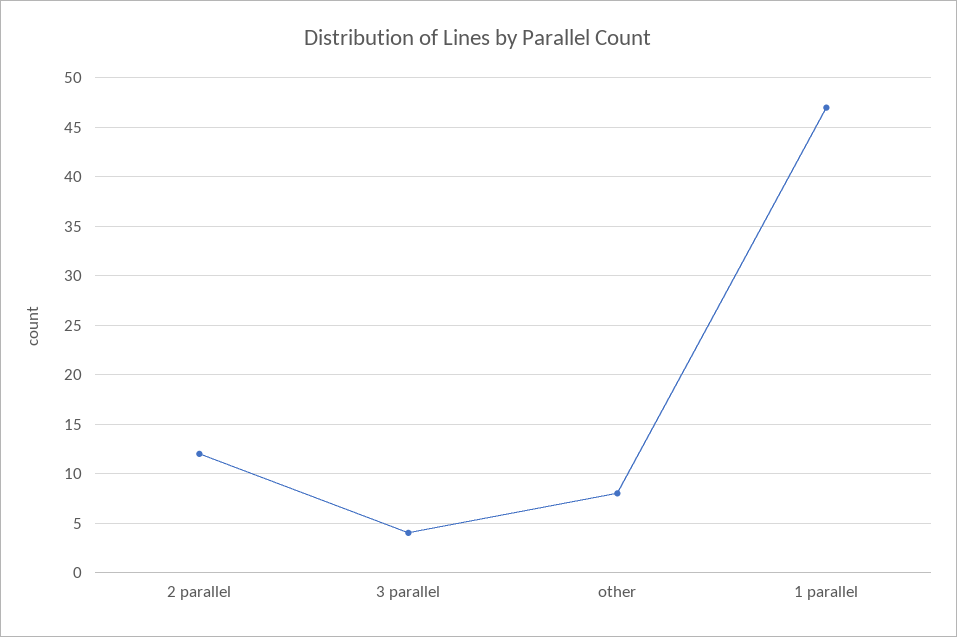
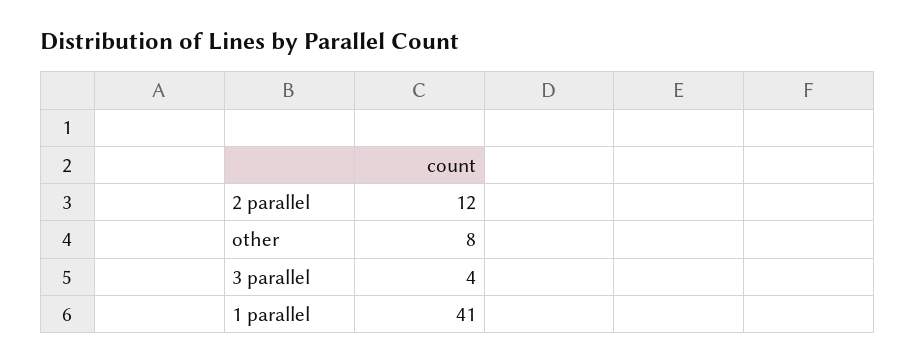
  {
    "2 parallel": 12,
    "3 parallel": 4,
    "other": 8,
-   "1 parallel": 47
+   "1 parallel": 41
  }

